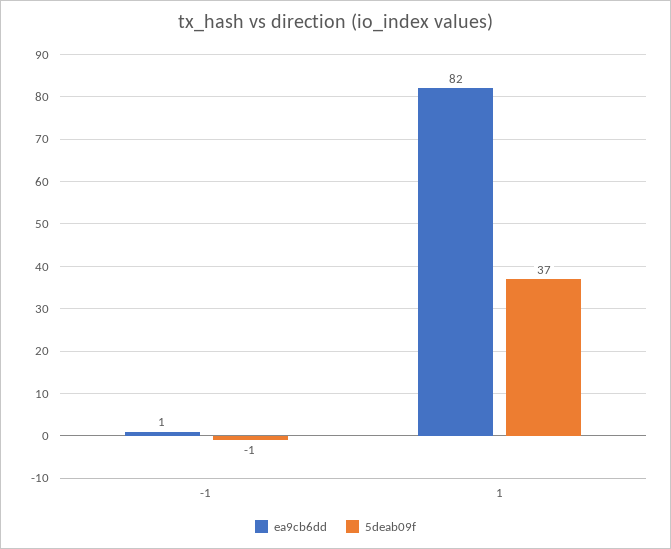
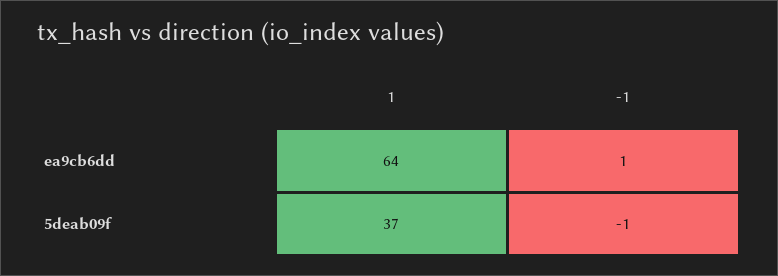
  {
    "ea9cb6dd": {
      "-1": 1,
-     "1": 82
+     "1": 64
    },
    "5deab09f": {
      "-1": -1,
      "1": 37
    }
  }

